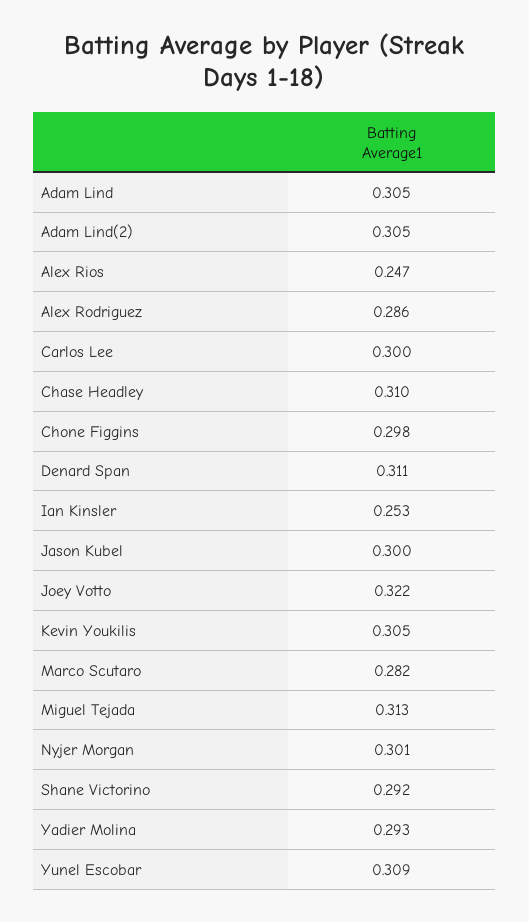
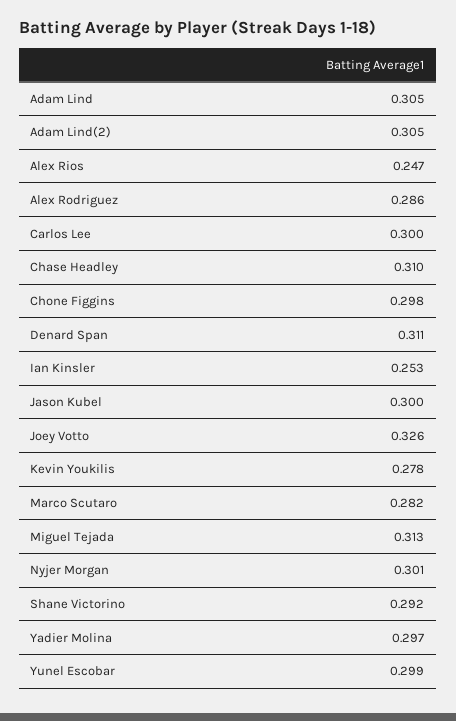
  {
    "Adam Lind": 0.305,
    "Adam Lind(2)": 0.305,
    "Alex Rios": 0.247,
    "Alex Rodriguez": 0.286,
    "Carlos Lee": 0.3,
    "Chase Headley": 0.31,
    "Chone Figgins": 0.298,
    "Denard Span": 0.311,
    "Ian Kinsler": 0.253,
    "Jason Kubel": 0.3,
-   "Joey Votto": 0.322,
+   "Joey Votto": 0.326,
-   "Kevin Youkilis": 0.305,
+   "Kevin Youkilis": 0.278,
    "Marco Scutaro": 0.282,
    "Miguel Tejada": 0.313,
    "Nyjer Morgan": 0.301,
    "Shane Victorino": 0.292,
-   "Yadier Molina": 0.293,
+   "Yadier Molina": 0.297,
-   "Yunel Escobar": 0.309
+   "Yunel Escobar": 0.299
  }

